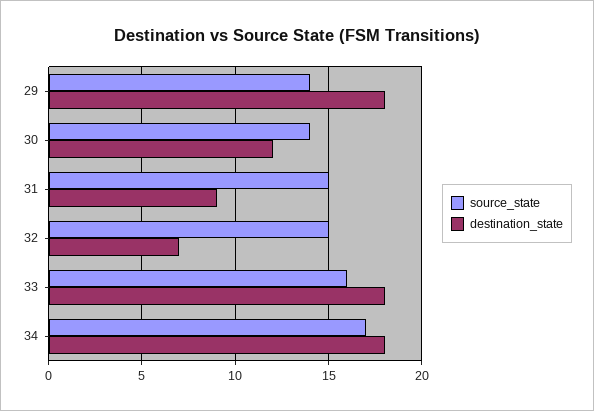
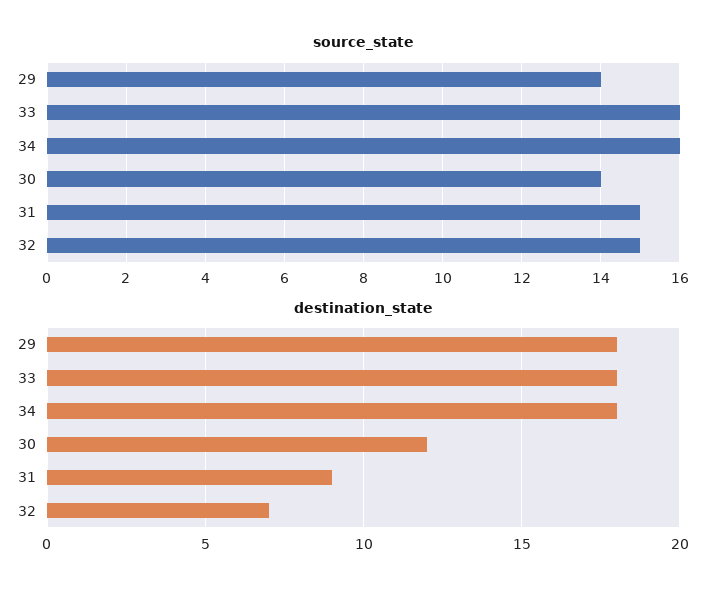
  {
    "source_state": {
      "29": 14,
      "30": 14,
      "31": 15,
      "32": 15,
      "33": 16,
-     "34": 17
+     "34": 16
    },
    "destination_state": {
      "29": 18,
      "30": 12,
      "31": 9,
      "32": 7,
      "33": 18,
      "34": 18
    }
  }

